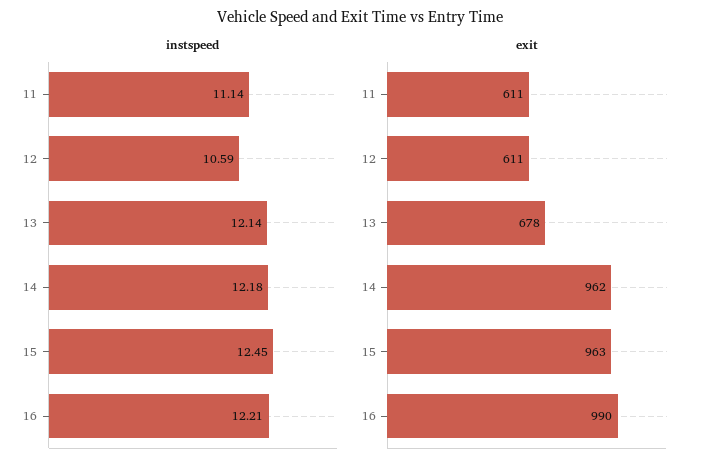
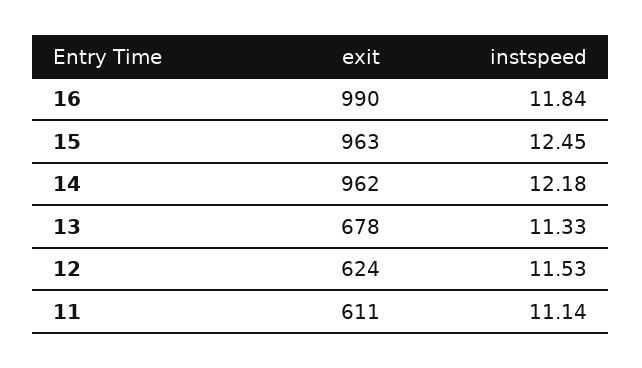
  {
    "instspeed": {
      "11": 11.14,
-     "12": 10.59,
+     "12": 11.53,
-     "13": 12.14,
+     "13": 11.33,
      "14": 12.18,
      "15": 12.45,
-     "16": 12.21
+     "16": 11.84
    },
    "exit": {
      "11": 611,
-     "12": 611,
+     "12": 624,
      "13": 678,
      "14": 962,
      "15": 963,
      "16": 990
    }
  }

